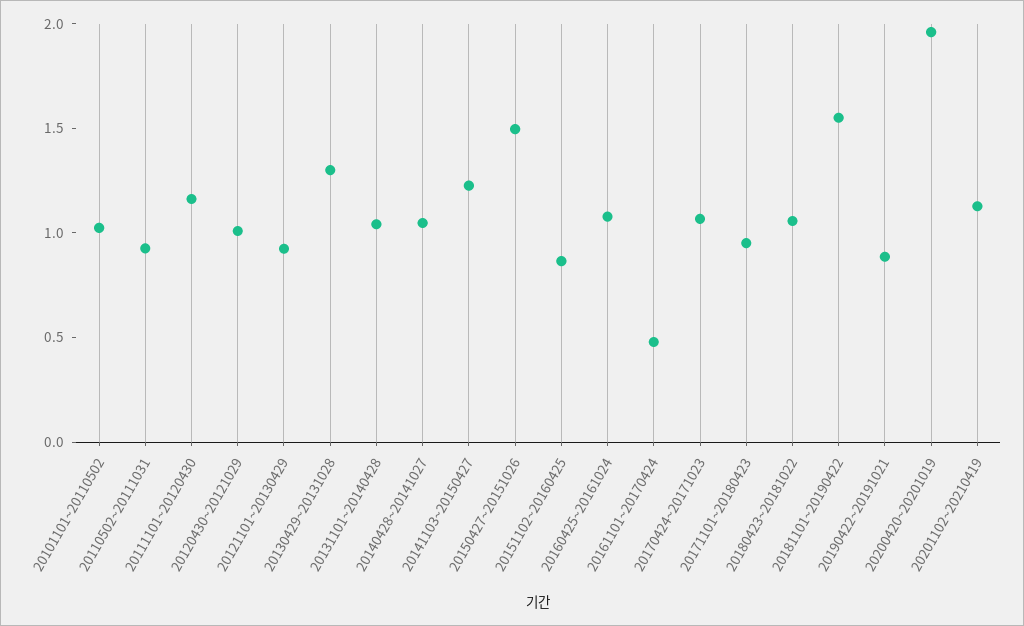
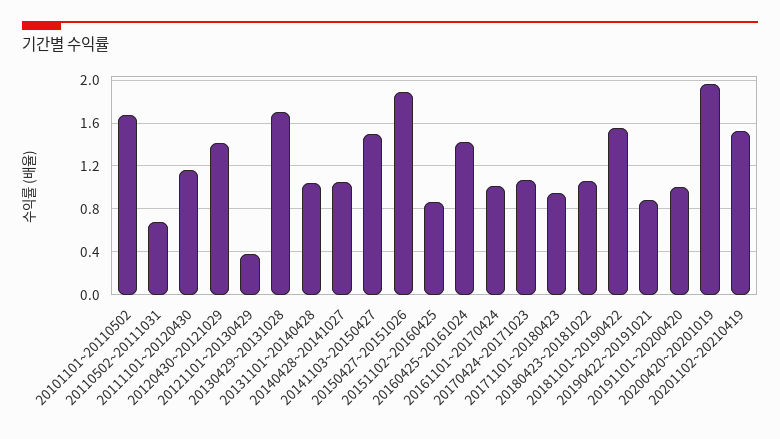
  {
-   "20101101~20110502": 1,
+   "20101101~20110502": 1.7,
-   "20110502~20111031": 0.9,
+   "20110502~20111031": 0.7,
    "20111101~20120430": 1.2,
-   "20120430~20121029": 1,
+   "20120430~20121029": 1.4,
-   "20121101~20130429": 0.9,
+   "20121101~20130429": 0.4,
-   "20130429~20131028": 1.3,
+   "20130429~20131028": 1.7,
    "20131101~20140428": 1,
    "20140428~20141027": 1,
-   "20141103~20150427": 1.2,
+   "20141103~20150427": 1.5,
-   "20150427~20151026": 1.5,
+   "20150427~20151026": 1.9,
    "20151102~20160425": 0.9,
-   "20160425~20161024": 1.1,
+   "20160425~20161024": 1.4,
-   "20161101~20170424": 0.5,
+   "20161101~20170424": 1,
    "20170424~20171023": 1.1,
    "20171101~20180423": 1,
    "20180423~20181022": 1.1,
    "20181101~20190422": 1.6,
    "20190422~20191021": 0.9,
    "20200420~20201019": 2,
-   "20201102~20210419": 1.1
+   "20201102~20210419": 1.5,
+   "20191101~20200420": 1
  }

